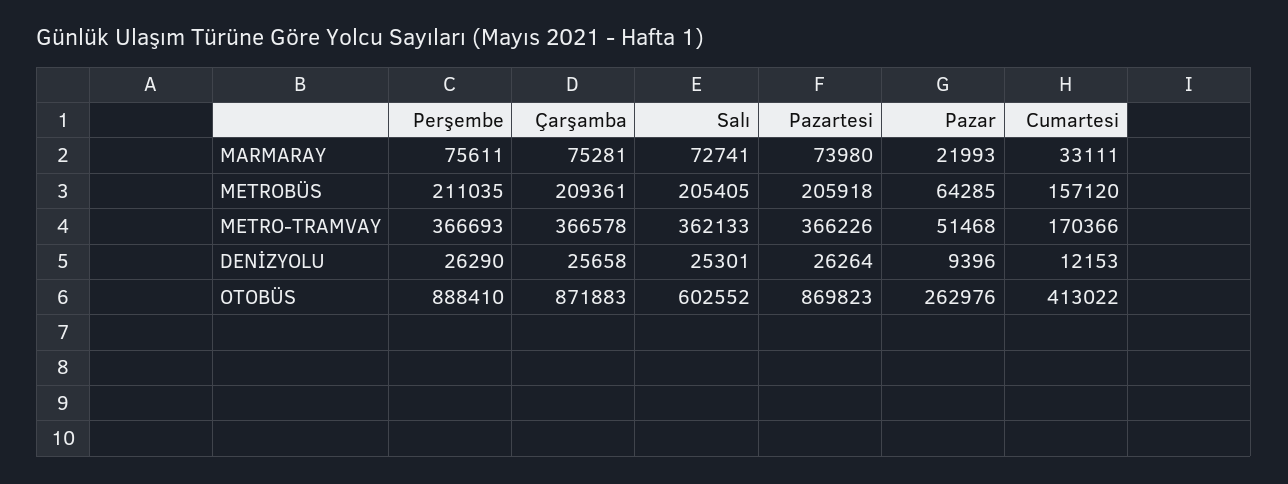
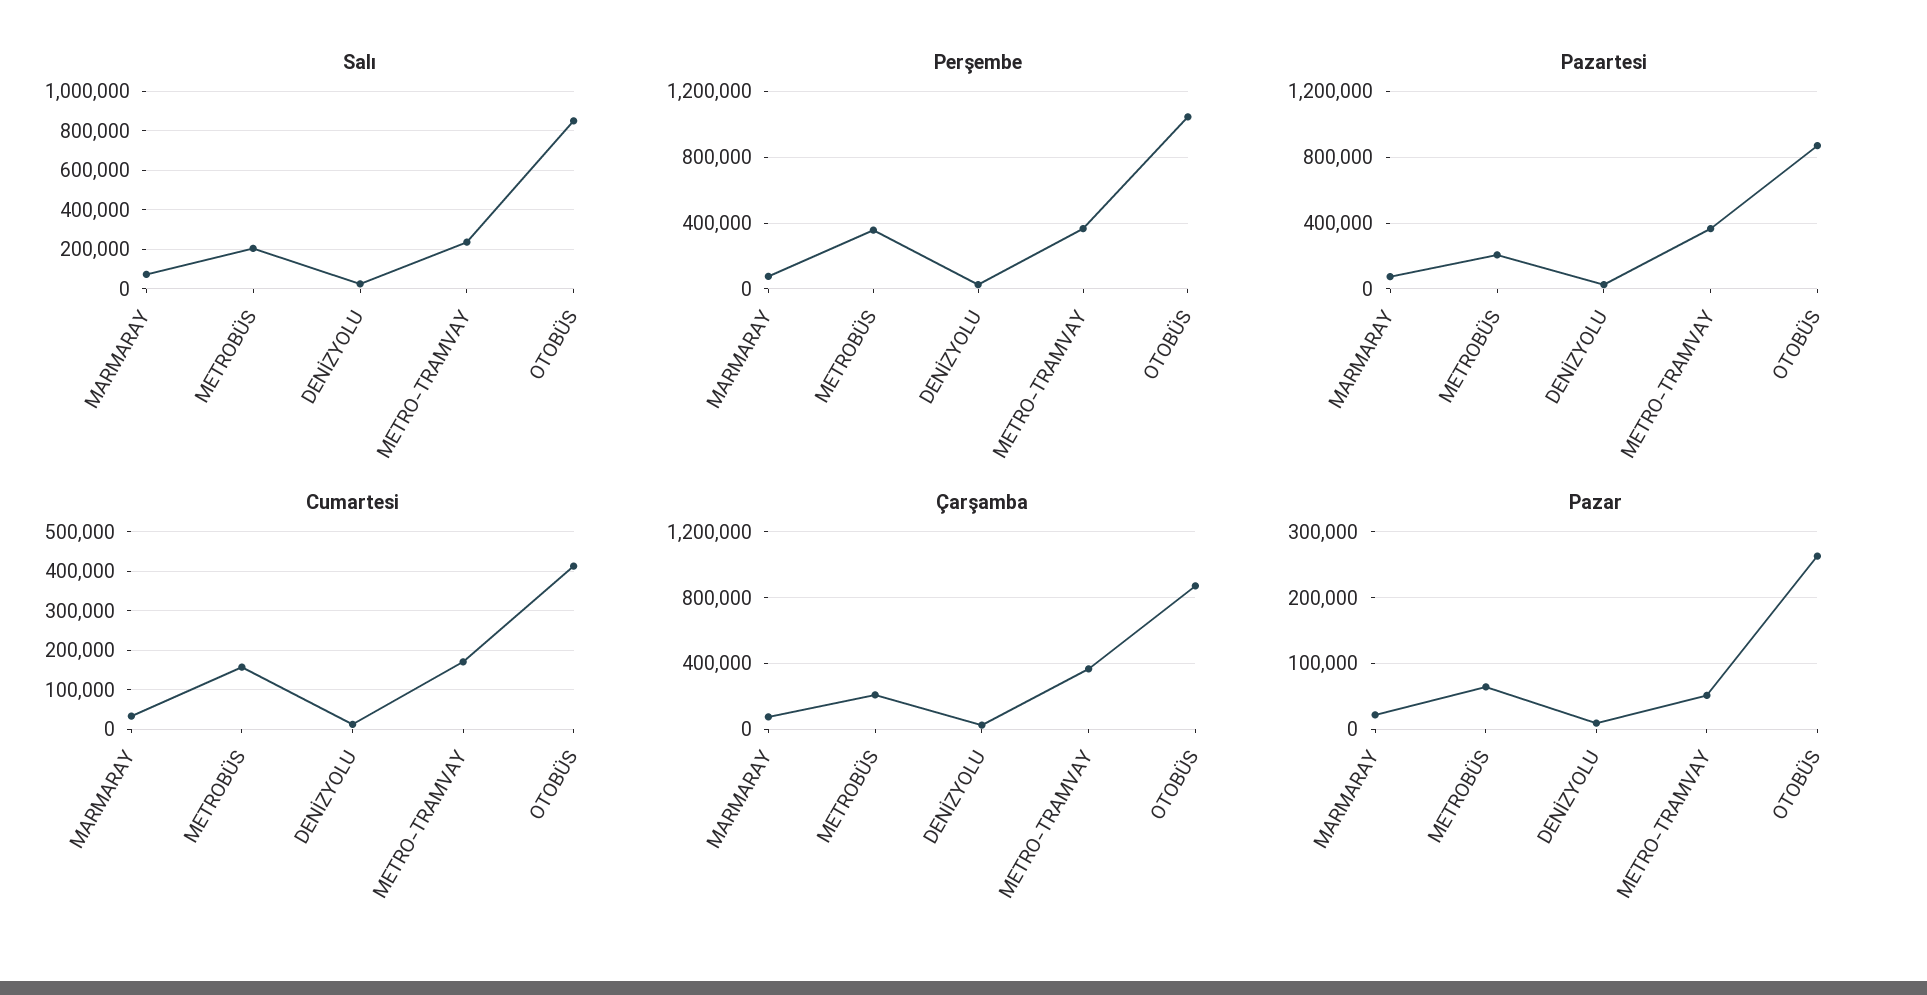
  {
    "Perşembe": {
      "MARMARAY": 75611,
-     "METROBÜS": 211035,
+     "METROBÜS": 350000,
      "METRO-TRAMVAY": 366693,
      "DENİZYOLU": 26290,
-     "OTOBÜS": 888410
+     "OTOBÜS": 1050000
    },
    "Çarşamba": {
      "MARMARAY": 75281,
      "METROBÜS": 209361,
      "METRO-TRAMVAY": 366578,
      "DENİZYOLU": 25658,
      "OTOBÜS": 871883
    },
    "Salı": {
      "MARMARAY": 72741,
      "METROBÜS": 205405,
-     "METRO-TRAMVAY": 362133,
+     "METRO-TRAMVAY": 250000,
      "DENİZYOLU": 25301,
-     "OTOBÜS": 602552
+     "OTOBÜS": 850000
    },
    "Pazartesi": {
      "MARMARAY": 73980,
      "METROBÜS": 205918,
      "METRO-TRAMVAY": 366226,
      "DENİZYOLU": 26264,
      "OTOBÜS": 869823
    },
    "Pazar": {
      "MARMARAY": 21993,
      "METROBÜS": 64285,
      "METRO-TRAMVAY": 51468,
      "DENİZYOLU": 9396,
      "OTOBÜS": 262976
    },
    "Cumartesi": {
      "MARMARAY": 33111,
      "METROBÜS": 157120,
      "METRO-TRAMVAY": 170366,
      "DENİZYOLU": 12153,
      "OTOBÜS": 413022
    }
  }

